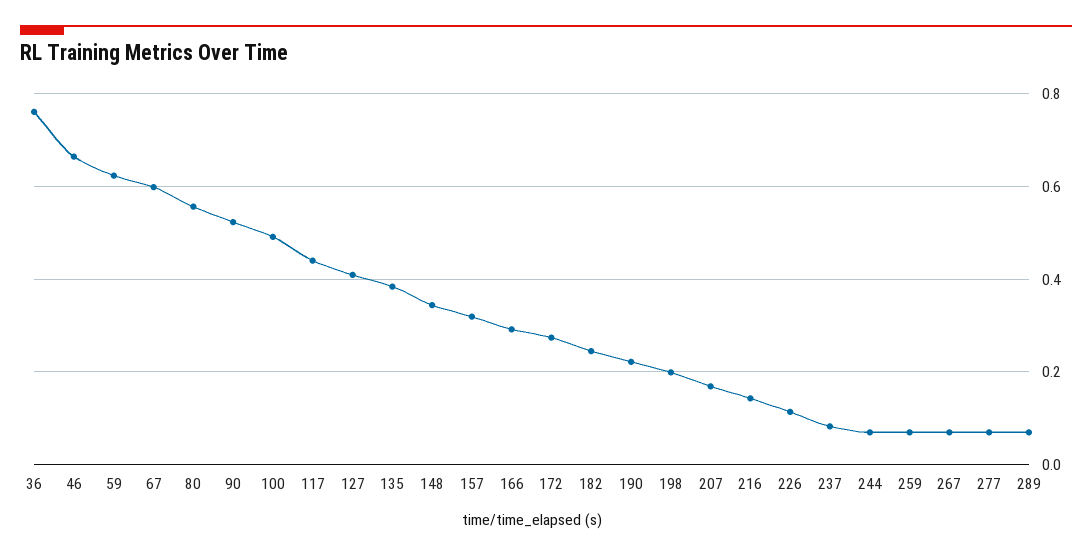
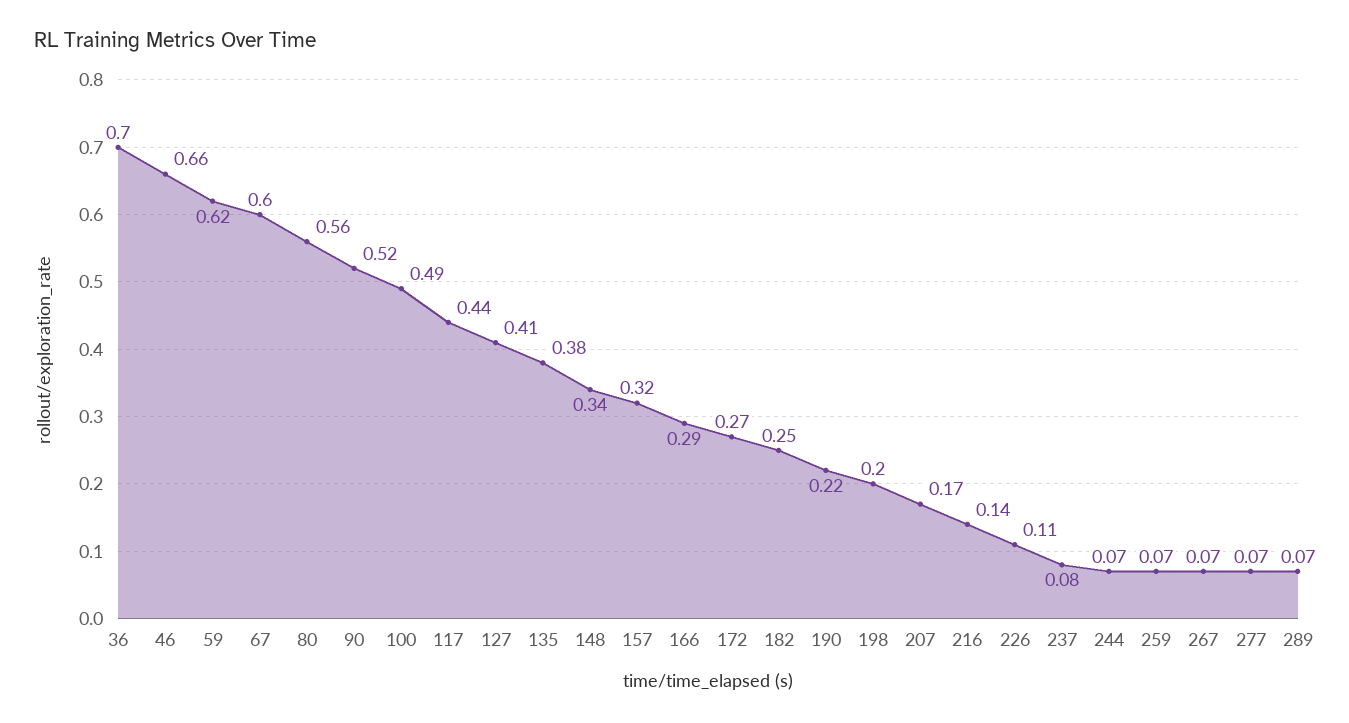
  {
-   "36": 0.76,
+   "36": 0.7,
    "46": 0.66,
    "59": 0.62,
    "67": 0.6,
    "80": 0.56,
    "90": 0.52,
    "100": 0.49,
    "117": 0.44,
    "127": 0.41,
    "135": 0.38,
    "148": 0.34,
    "157": 0.32,
    "166": 0.29,
    "172": 0.27,
    "182": 0.25,
    "190": 0.22,
    "198": 0.2,
    "207": 0.17,
    "216": 0.14,
    "226": 0.11,
    "237": 0.08,
    "244": 0.07,
    "259": 0.07,
    "267": 0.07,
    "277": 0.07,
    "289": 0.07
  }

